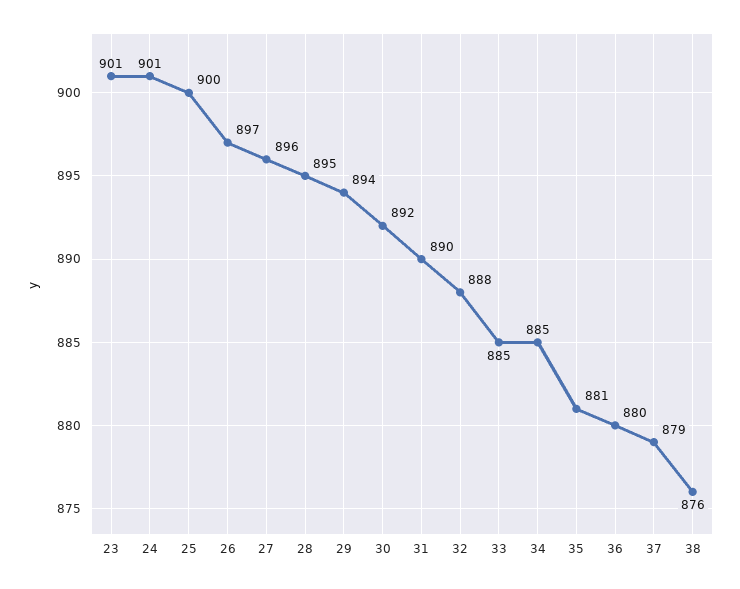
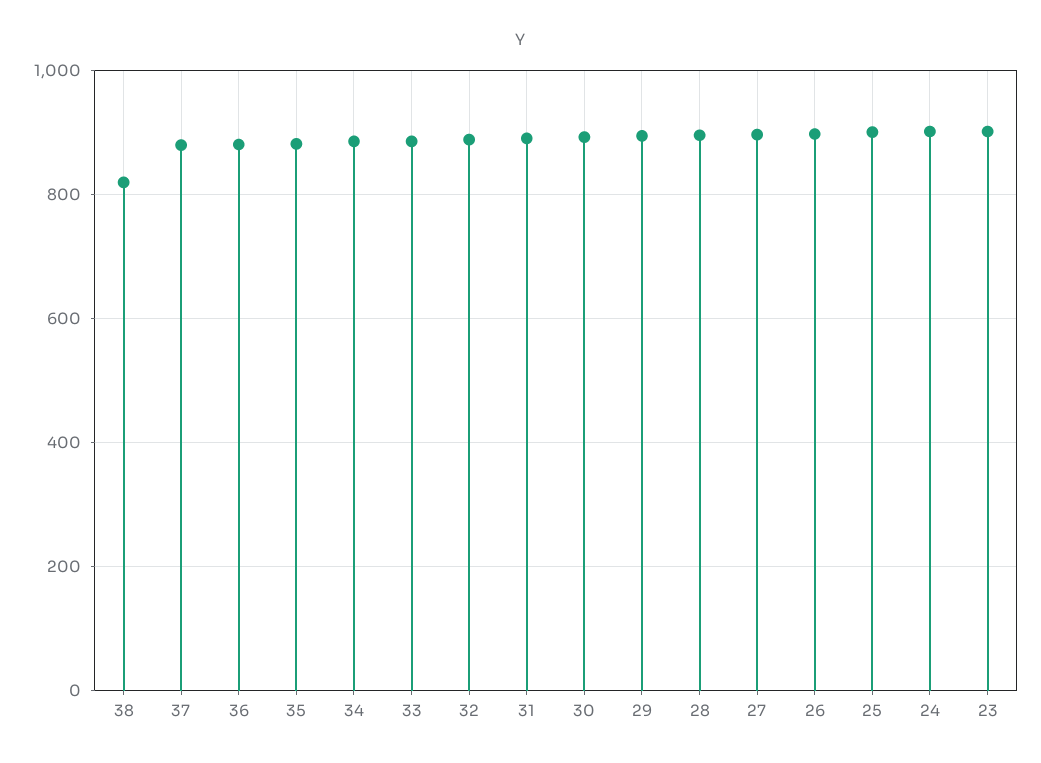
  {
    "23": 901,
    "24": 901,
    "25": 900,
    "26": 897,
    "27": 896,
    "28": 895,
    "29": 894,
    "30": 892,
    "31": 890,
    "32": 888,
    "33": 885,
    "34": 885,
    "35": 881,
    "36": 880,
    "37": 879,
-   "38": 876
+   "38": 820
  }

